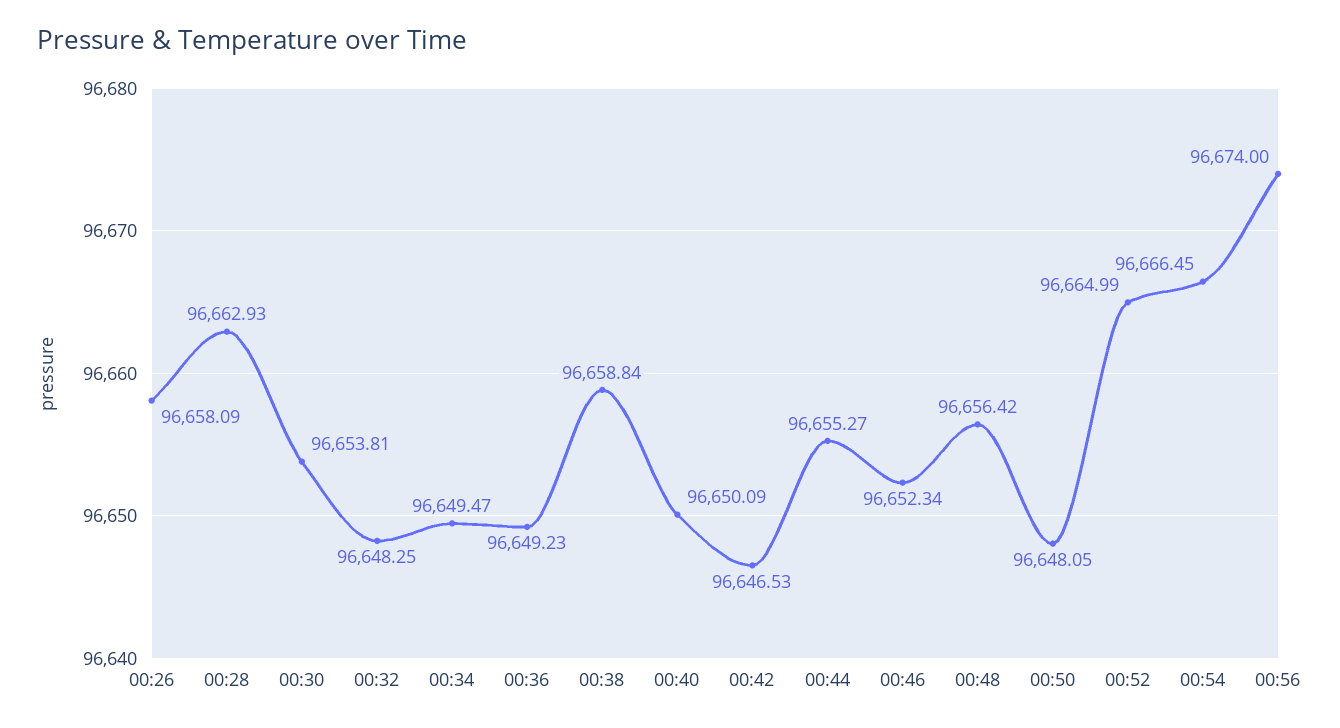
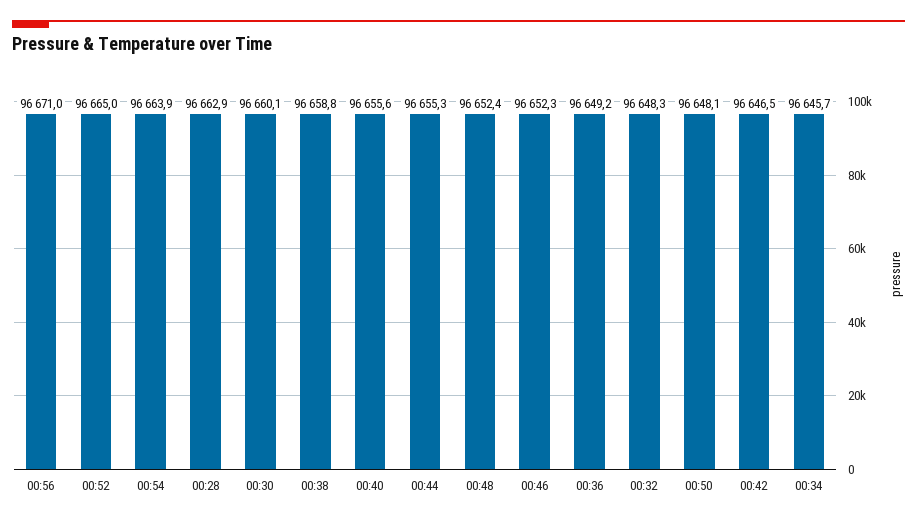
  {
-   "00:26": 96658.09,
    "00:28": 96662.93,
-   "00:30": 96653.81,
+   "00:30": 96660.1,
    "00:32": 96648.25,
-   "00:34": 96649.47,
+   "00:34": 96645.7,
    "00:36": 96649.23,
    "00:38": 96658.84,
-   "00:40": 96650.09,
+   "00:40": 96655.6,
    "00:42": 96646.53,
    "00:44": 96655.27,
    "00:46": 96652.34,
-   "00:48": 96656.42,
+   "00:48": 96652.4,
    "00:50": 96648.05,
    "00:52": 96664.99,
-   "00:54": 96666.45,
+   "00:54": 96663.9,
-   "00:56": 96674
+   "00:56": 96671
  }

